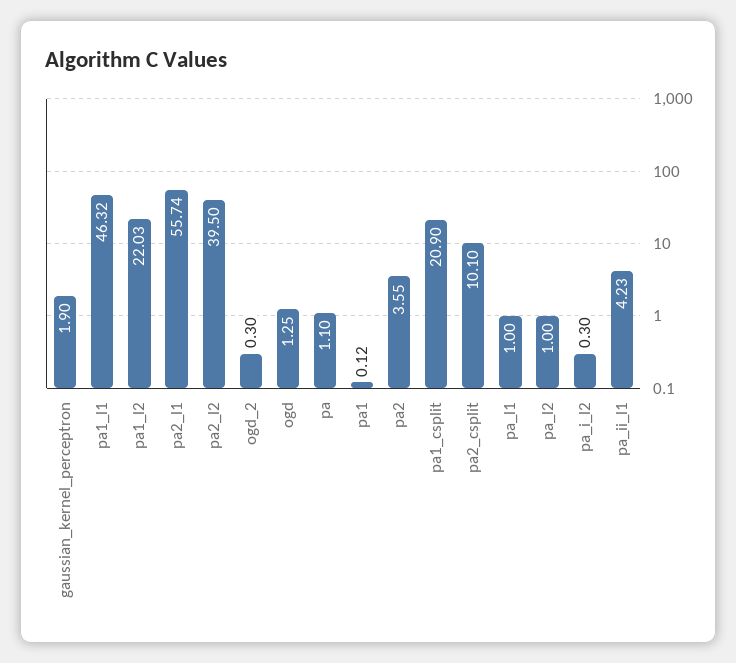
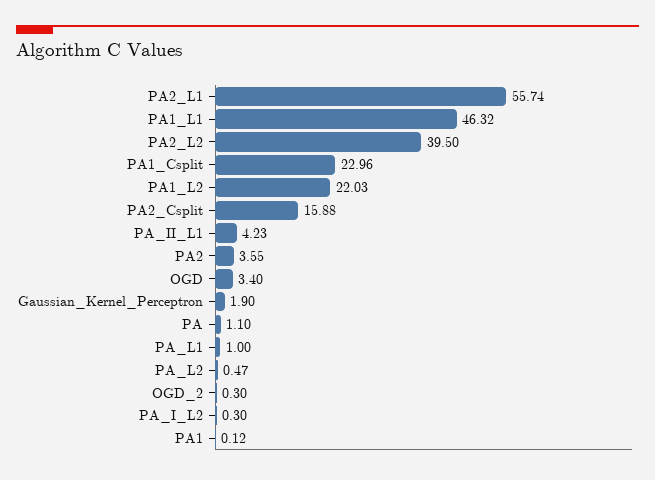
  {
    "gaussian_kernel_perceptron": 1.9,
    "pa1_l1": 46.32,
    "pa1_l2": 22.03,
    "pa2_l1": 55.74,
    "pa2_l2": 39.5,
    "ogd_2": 0.3,
-   "ogd": 1.25,
+   "ogd": 3.4,
    "pa": 1.1,
    "pa1": 0.12,
    "pa2": 3.55,
-   "pa1_csplit": 20.9,
+   "pa1_csplit": 22.96,
-   "pa2_csplit": 10.1,
+   "pa2_csplit": 15.88,
    "pa_l1": 1,
-   "pa_l2": 1,
+   "pa_l2": 0.47,
    "pa_i_l2": 0.3,
    "pa_ii_l1": 4.23
  }

